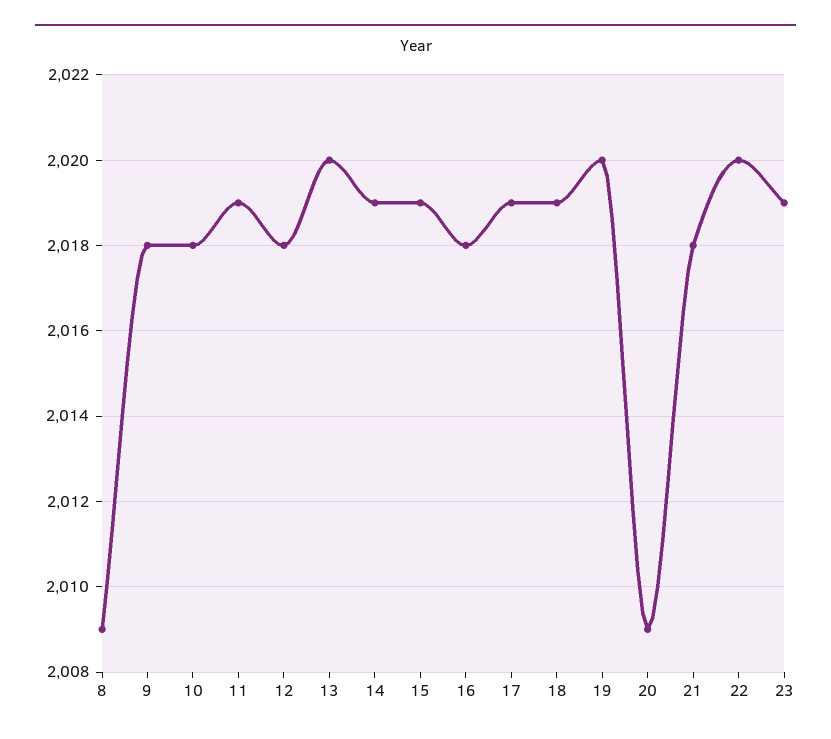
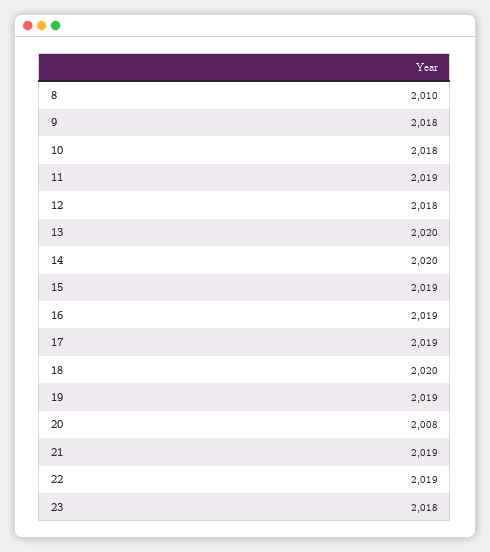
  {
-   "8": 2009,
+   "8": 2010,
    "9": 2018,
    "10": 2018,
    "11": 2019,
    "12": 2018,
    "13": 2020,
-   "14": 2019,
+   "14": 2020,
    "15": 2019,
-   "16": 2018,
+   "16": 2019,
    "17": 2019,
-   "18": 2019,
+   "18": 2020,
-   "19": 2020,
+   "19": 2019,
-   "20": 2009,
+   "20": 2008,
-   "21": 2018,
+   "21": 2019,
-   "22": 2020,
+   "22": 2019,
-   "23": 2019
+   "23": 2018
  }

